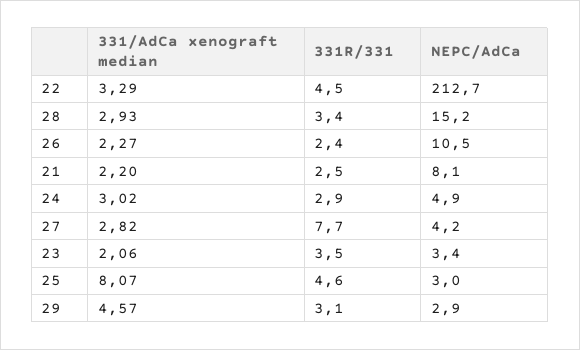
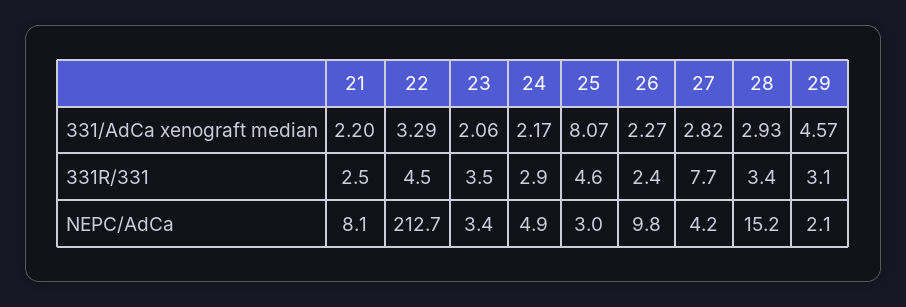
  {
    "331/AdCa xenograft median": {
      "22": 3.29,
      "28": 2.93,
      "26": 2.27,
      "21": 2.2,
-     "24": 3.02,
+     "24": 2.17,
      "27": 2.82,
      "23": 2.06,
      "25": 8.07,
      "29": 4.57
    },
    "331R/331": {
      "22": 4.5,
      "28": 3.4,
      "26": 2.4,
      "21": 2.5,
      "24": 2.9,
      "27": 7.7,
      "23": 3.5,
      "25": 4.6,
      "29": 3.1
    },
    "NEPC/AdCa": {
      "22": 212.7,
      "28": 15.2,
-     "26": 10.5,
+     "26": 9.8,
      "21": 8.1,
      "24": 4.9,
      "27": 4.2,
      "23": 3.4,
      "25": 3,
-     "29": 2.9
+     "29": 2.1
    }
  }

